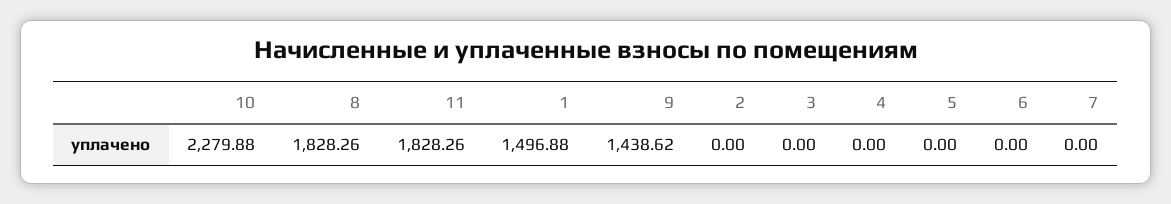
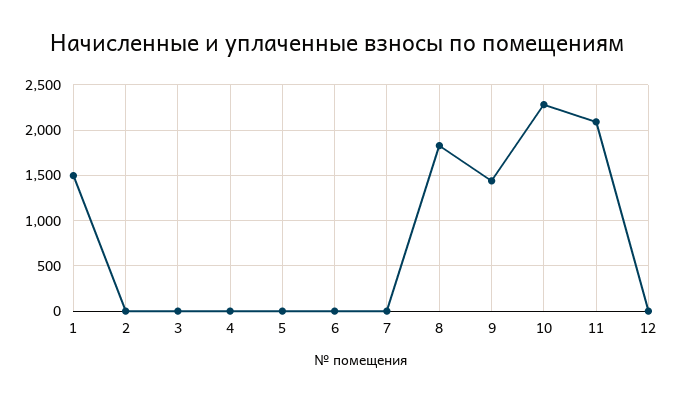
  {
    "10": 2279.88,
    "8": 1828.26,
-   "11": 1828.26,
+   "11": 2100,
    "1": 1496.88,
    "9": 1438.62,
    "2": 0,
    "3": 0,
    "4": 0,
    "5": 0,
    "6": 0,
-   "7": 0
+   "7": 0,
+   "12": 0
  }

